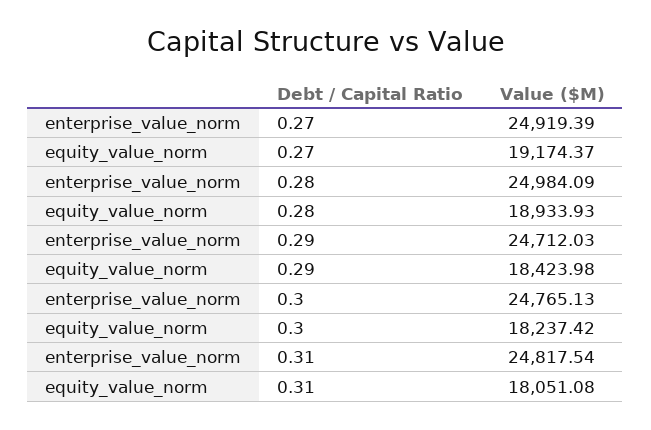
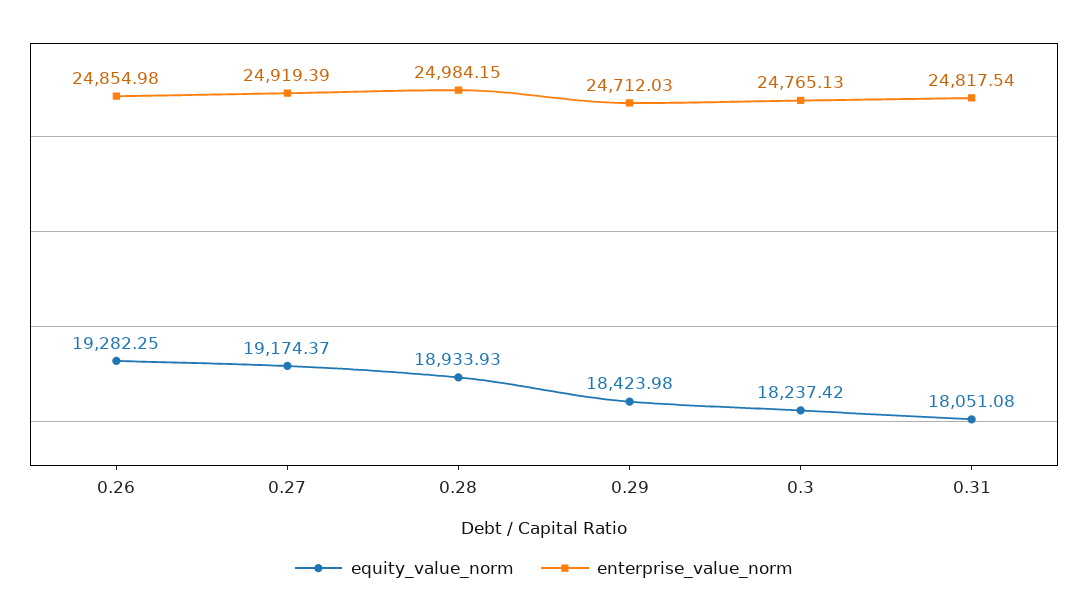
  {
    "enterprise_value_norm": {
      "0.27": 24919.39,
-     "0.28": 24984.09,
+     "0.28": 24984.15,
      "0.29": 24712.03,
      "0.3": 24765.13,
-     "0.31": 24817.54
+     "0.31": 24817.54,
+     "0.26": 24854.98
    },
    "equity_value_norm": {
      "0.27": 19174.37,
      "0.28": 18933.93,
      "0.29": 18423.98,
      "0.3": 18237.42,
-     "0.31": 18051.08
+     "0.31": 18051.08,
+     "0.26": 19282.25
    }
  }

